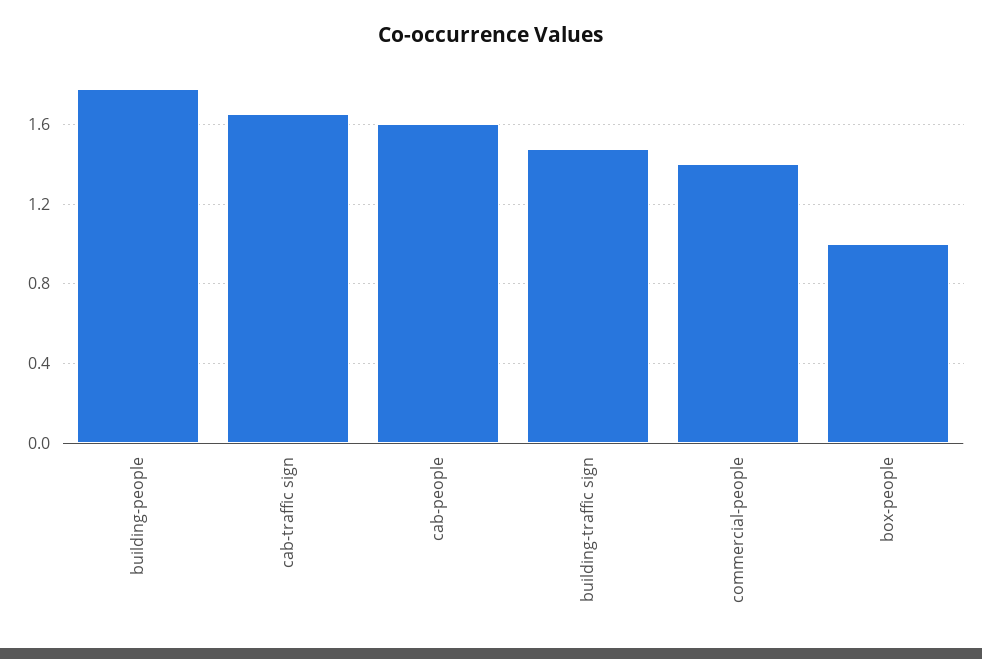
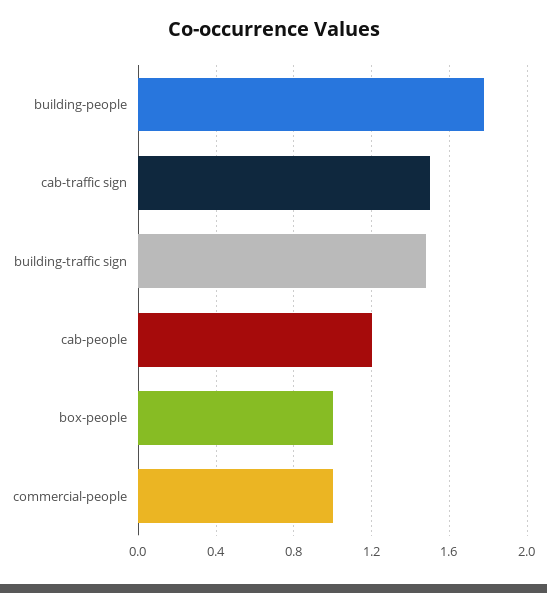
  {
    "building-people": 1.8,
-   "cab-traffic sign": 1.65,
+   "cab-traffic sign": 1.5,
-   "cab-people": 1.6,
+   "cab-people": 1.2,
    "building-traffic sign": 1.5,
-   "commercial-people": 1.4,
+   "commercial-people": 1,
    "box-people": 1
  }

